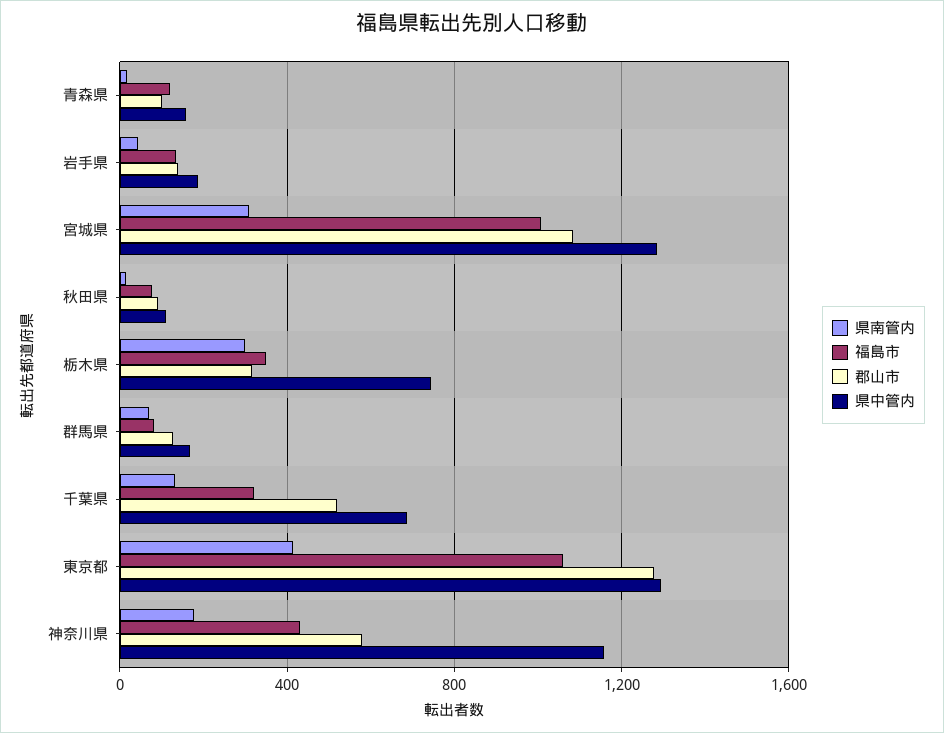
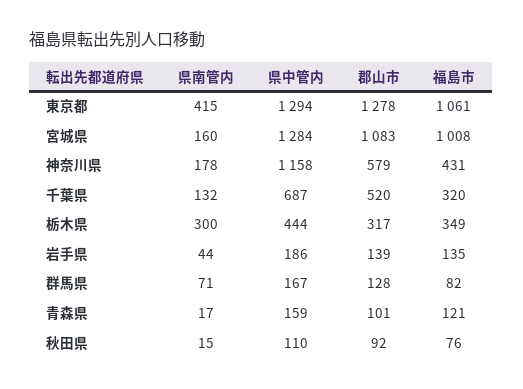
  {
    "県南管内": {
      "青森県": 17,
      "岩手県": 44,
-     "宮城県": 300,
+     "宮城県": 160,
      "秋田県": 15,
      "栃木県": 300,
      "群馬県": 71,
      "千葉県": 132,
      "東京都": 415,
      "神奈川県": 178
    },
    "福島市": {
      "青森県": 121,
      "岩手県": 135,
      "宮城県": 1008,
      "秋田県": 76,
      "栃木県": 349,
      "群馬県": 82,
      "千葉県": 320,
      "東京都": 1061,
      "神奈川県": 431
    },
    "郡山市": {
      "青森県": 101,
      "岩手県": 139,
      "宮城県": 1083,
      "秋田県": 92,
      "栃木県": 317,
      "群馬県": 128,
      "千葉県": 520,
      "東京都": 1278,
      "神奈川県": 579
    },
    "県中管内": {
      "青森県": 159,
      "岩手県": 186,
      "宮城県": 1284,
      "秋田県": 110,
-     "栃木県": 750,
+     "栃木県": 444,
      "群馬県": 167,
      "千葉県": 687,
      "東京都": 1294,
      "神奈川県": 1158
    }
  }

